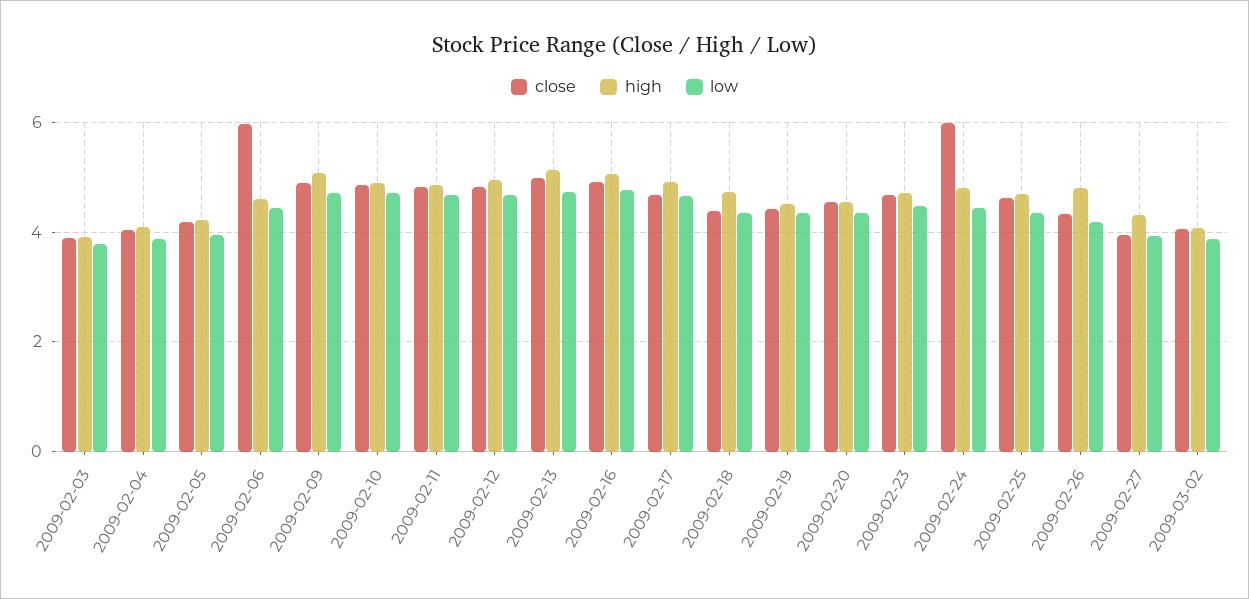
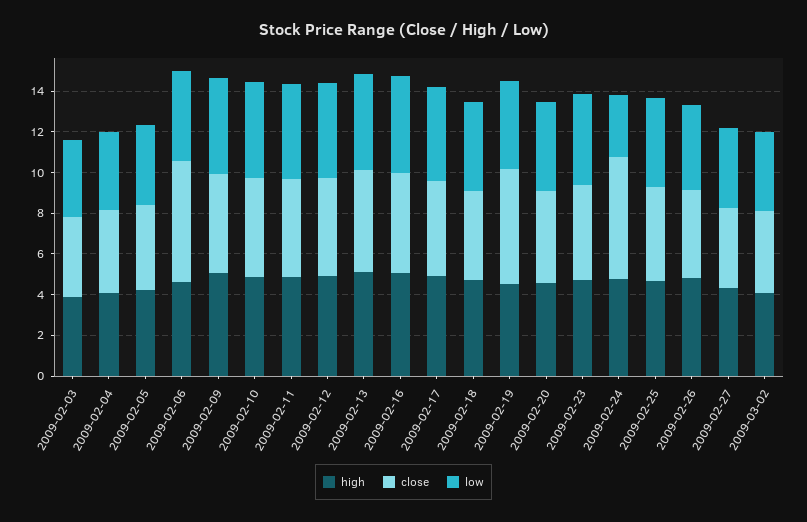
  {
    "close": {
      "2009-02-03": 3.8,
      "2009-02-04": 4,
      "2009-02-05": 4.2,
      "2009-02-06": 6,
      "2009-02-09": 4.8,
      "2009-02-10": 4.8,
      "2009-02-11": 4.8,
      "2009-02-12": 4.8,
      "2009-02-13": 5,
      "2009-02-16": 5,
      "2009-02-17": 4.6,
      "2009-02-18": 4.4,
-     "2009-02-19": 4.4,
+     "2009-02-19": 5.5,
      "2009-02-20": 4.6,
      "2009-02-23": 4.6,
      "2009-02-24": 6,
      "2009-02-25": 4.6,
      "2009-02-26": 4.4,
      "2009-02-27": 4,
      "2009-03-02": 4
    },
    "high": {
      "2009-02-03": 4,
      "2009-02-04": 4,
      "2009-02-05": 4.2,
      "2009-02-06": 4.6,
      "2009-02-09": 5,
      "2009-02-10": 4.8,
      "2009-02-11": 4.8,
      "2009-02-12": 5,
      "2009-02-13": 5.2,
      "2009-02-16": 5,
      "2009-02-17": 5,
      "2009-02-18": 4.8,
      "2009-02-19": 4.6,
      "2009-02-20": 4.6,
      "2009-02-23": 4.8,
      "2009-02-24": 4.8,
      "2009-02-25": 4.6,
      "2009-02-26": 4.8,
      "2009-02-27": 4.4,
      "2009-03-02": 4
    },
    "low": {
      "2009-02-03": 3.8,
      "2009-02-04": 3.8,
      "2009-02-05": 4,
      "2009-02-06": 4.4,
      "2009-02-09": 4.8,
      "2009-02-10": 4.8,
      "2009-02-11": 4.6,
      "2009-02-12": 4.6,
      "2009-02-13": 4.8,
      "2009-02-16": 4.8,
      "2009-02-17": 4.6,
      "2009-02-18": 4.4,
      "2009-02-19": 4.4,
      "2009-02-20": 4.4,
      "2009-02-23": 4.4,
-     "2009-02-24": 4.4,
+     "2009-02-24": 3,
      "2009-02-25": 4.4,
      "2009-02-26": 4.2,
      "2009-02-27": 4,
      "2009-03-02": 3.8
    }
  }

